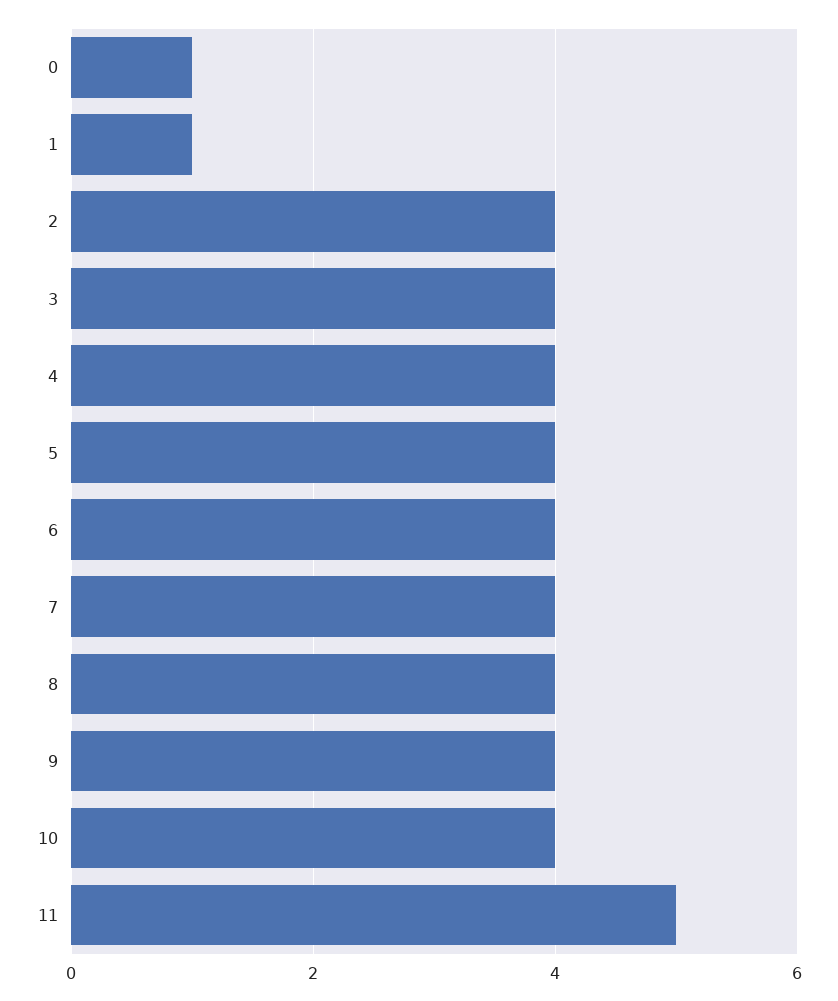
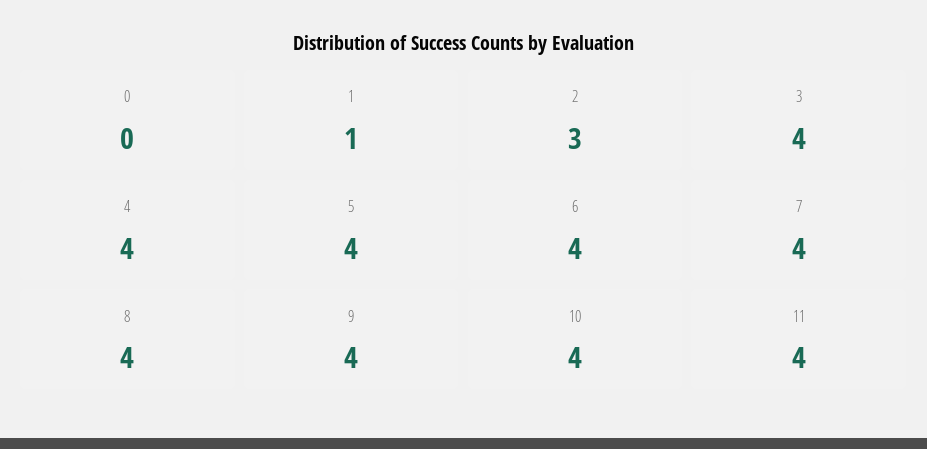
  {
-   "0": 1,
+   "0": 0,
    "1": 1,
-   "2": 4,
+   "2": 3,
    "3": 4,
    "4": 4,
    "5": 4,
    "6": 4,
    "7": 4,
    "8": 4,
    "9": 4,
    "10": 4,
-   "11": 5
+   "11": 4
  }

